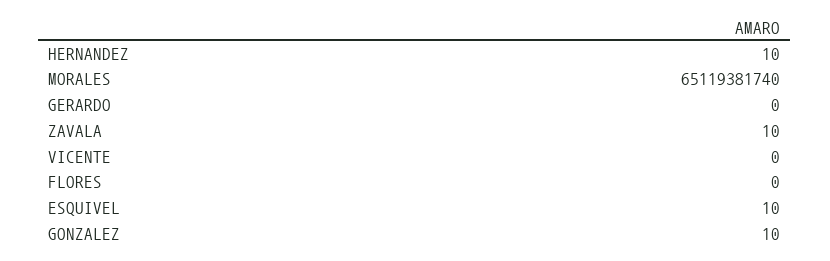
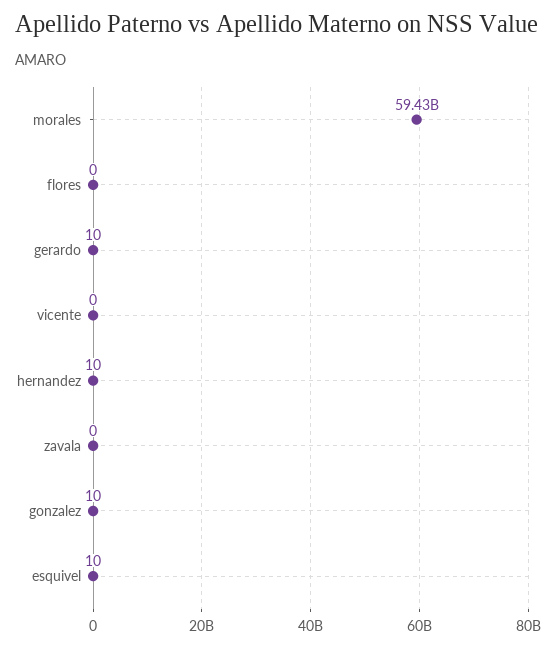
  {
    "HERNANDEZ": 10,
-   "MORALES": 65119381740,
+   "MORALES": 59430000000,
-   "GERARDO": 0,
+   "GERARDO": 10,
-   "ZAVALA": 10,
+   "ZAVALA": 0,
    "VICENTE": 0,
    "FLORES": 0,
    "ESQUIVEL": 10,
    "GONZALEZ": 10
  }

